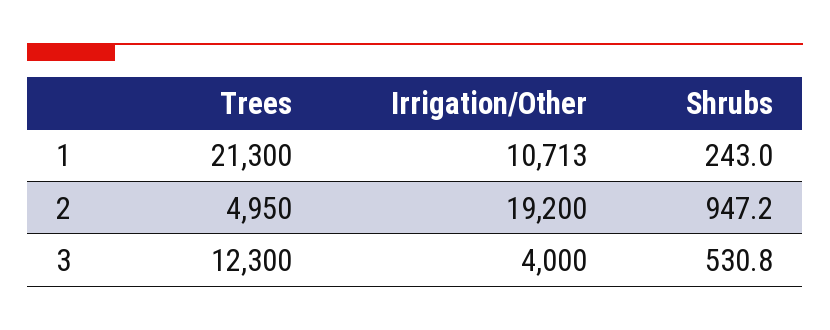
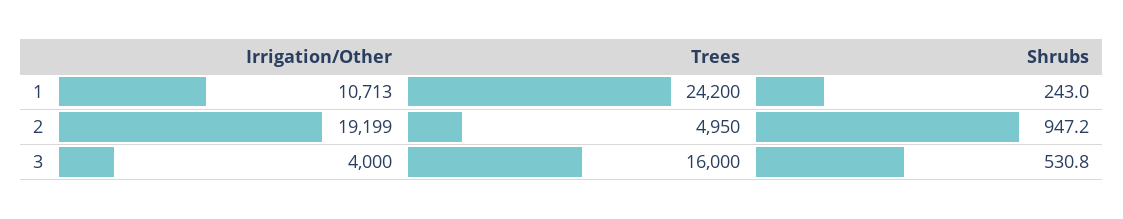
  {
    "Trees": {
-     "1": 21300,
+     "1": 24200,
      "2": 4950,
-     "3": 12300
+     "3": 16000
    },
    "Irrigation/Other": {
      "1": 10713,
-     "2": 19200,
+     "2": 19199,
      "3": 4000
    },
    "Shrubs": {
      "1": 243,
      "2": 947.2,
      "3": 530.8
    }
  }

